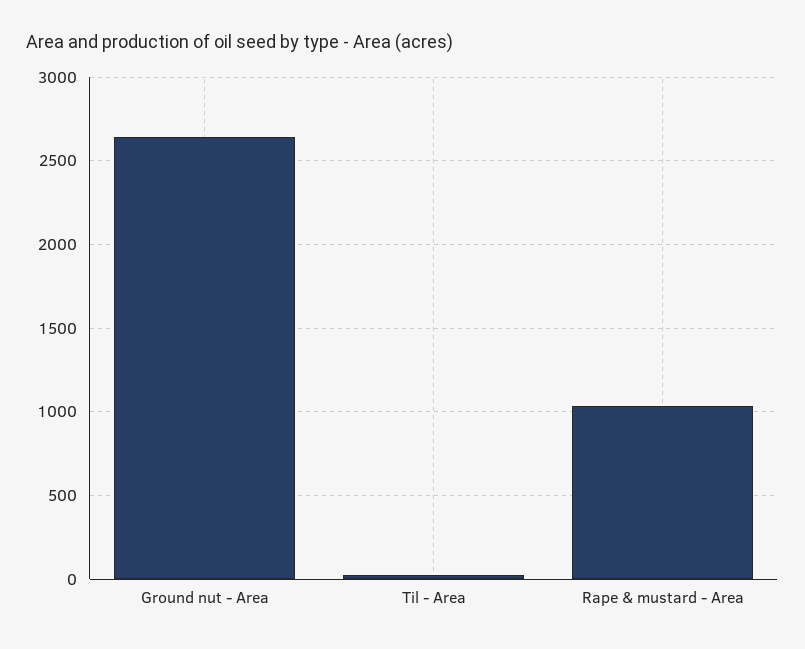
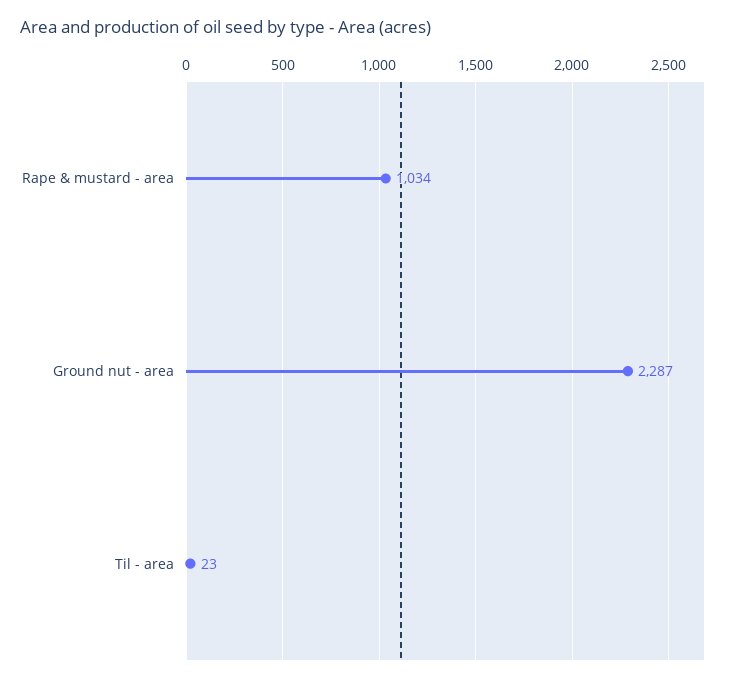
  {
-   "Ground nut - Area": 2650,
+   "Ground nut - Area": 2287,
    "Til - Area": 23,
    "Rape & mustard - Area": 1034
  }

